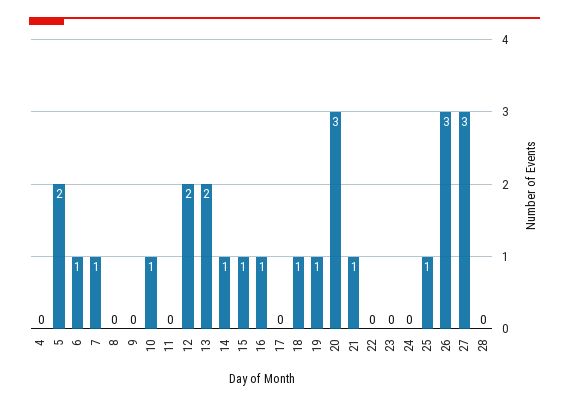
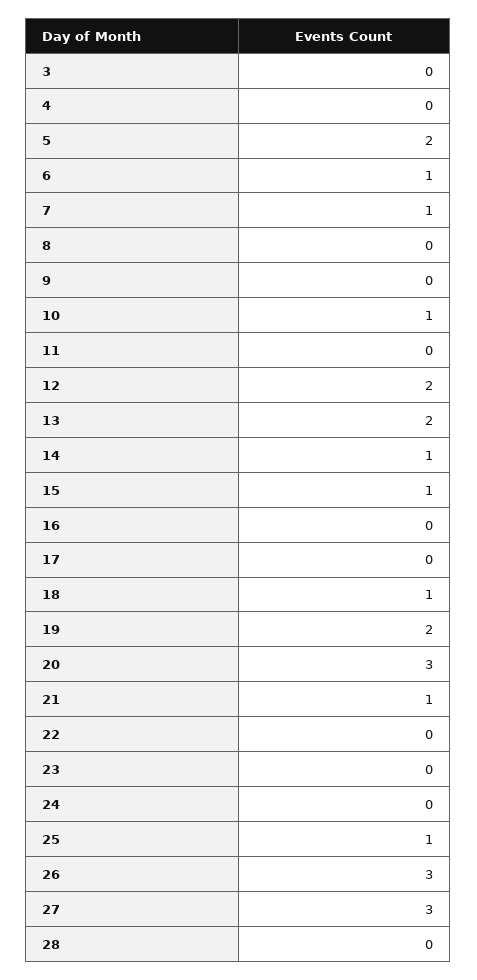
  {
    "4": 0,
    "5": 2,
    "6": 1,
    "7": 1,
    "8": 0,
    "9": 0,
    "10": 1,
    "11": 0,
    "12": 2,
    "13": 2,
    "14": 1,
    "15": 1,
-   "16": 1,
+   "16": 0,
    "17": 0,
    "18": 1,
-   "19": 1,
+   "19": 2,
    "20": 3,
    "21": 1,
    "22": 0,
    "23": 0,
    "24": 0,
    "25": 1,
    "26": 3,
    "27": 3,
-   "28": 0
+   "28": 0,
+   "3": 0
  }

